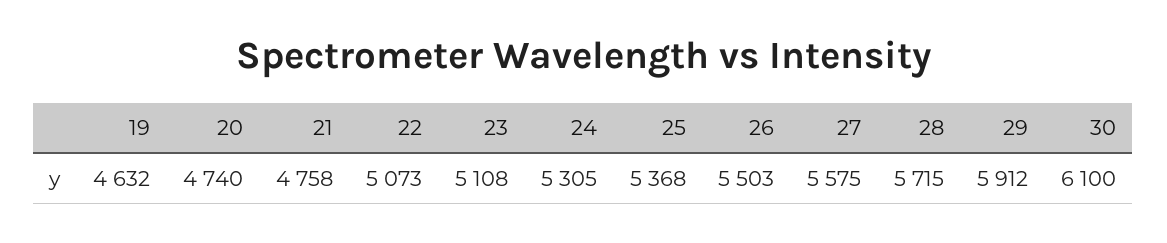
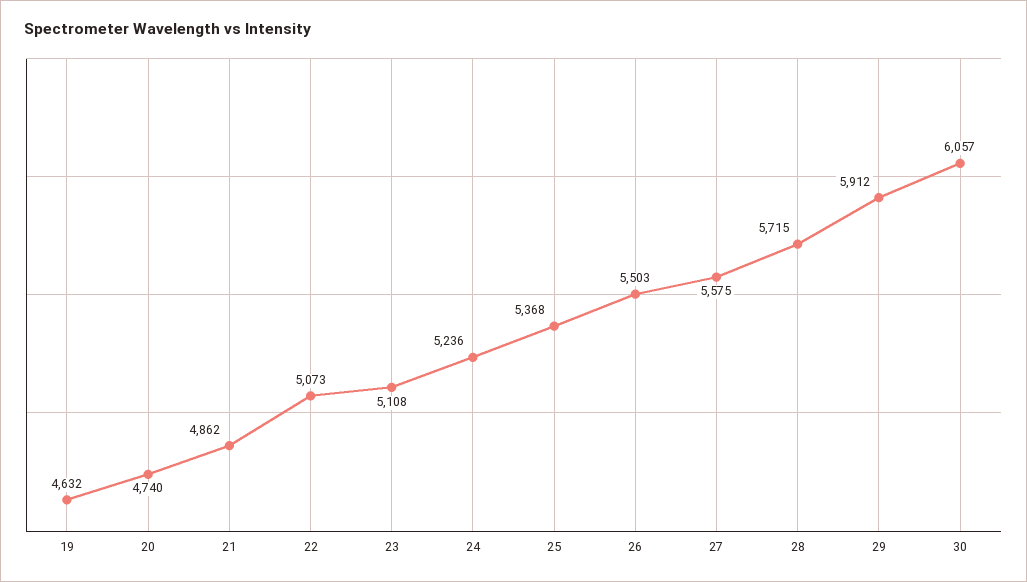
  {
    "19": 4632,
    "20": 4740,
-   "21": 4758,
+   "21": 4862,
    "22": 5073,
    "23": 5108,
-   "24": 5305,
+   "24": 5236,
    "25": 5368,
    "26": 5503,
    "27": 5575,
    "28": 5715,
    "29": 5912,
-   "30": 6100
+   "30": 6057
  }

